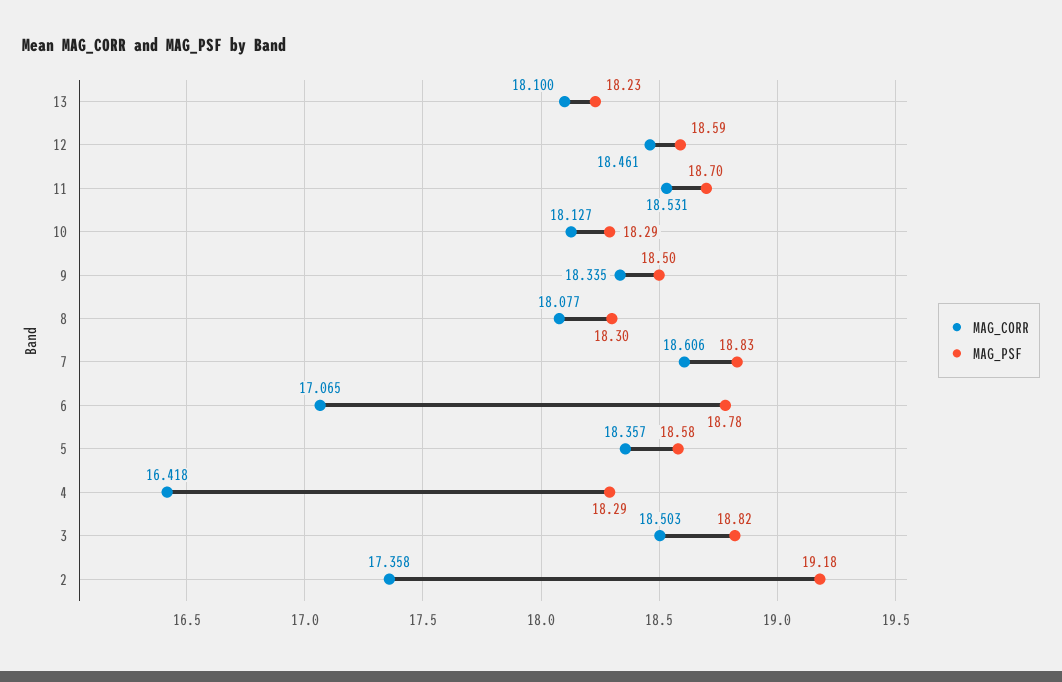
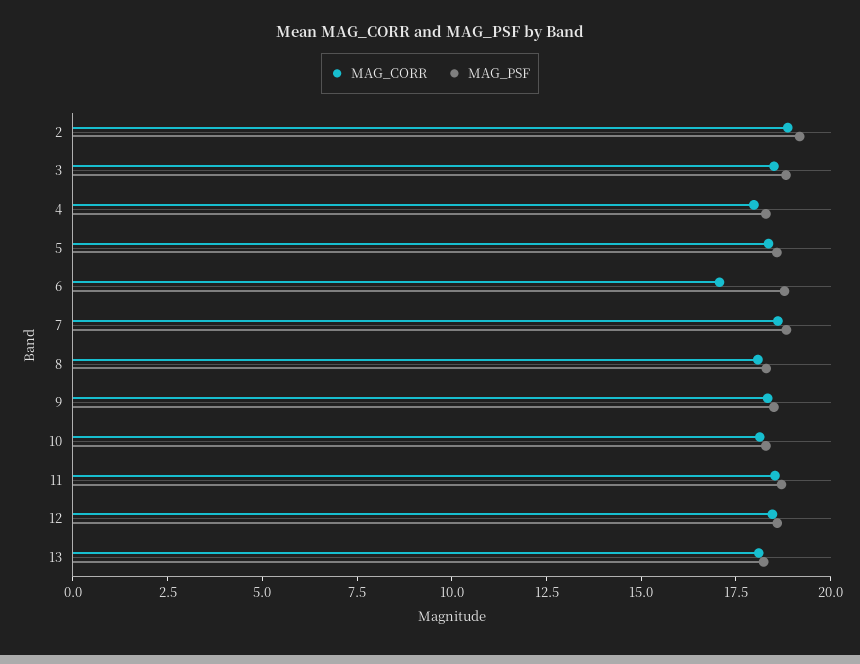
  {
    "MAG_CORR": {
      "13": 18.1,
      "12": 18.461,
      "11": 18.531,
      "10": 18.127,
      "9": 18.335,
      "8": 18.077,
      "7": 18.606,
      "6": 17.065,
      "5": 18.357,
-     "4": 16.418,
+     "4": 18,
      "3": 18.503,
-     "2": 17.358
+     "2": 19
    },
    "MAG_PSF": {
      "13": 18.23,
      "12": 18.59,
      "11": 18.7,
      "10": 18.29,
      "9": 18.5,
      "8": 18.3,
      "7": 18.83,
      "6": 18.78,
      "5": 18.58,
      "4": 18.29,
      "3": 18.82,
      "2": 19.18
    }
  }

